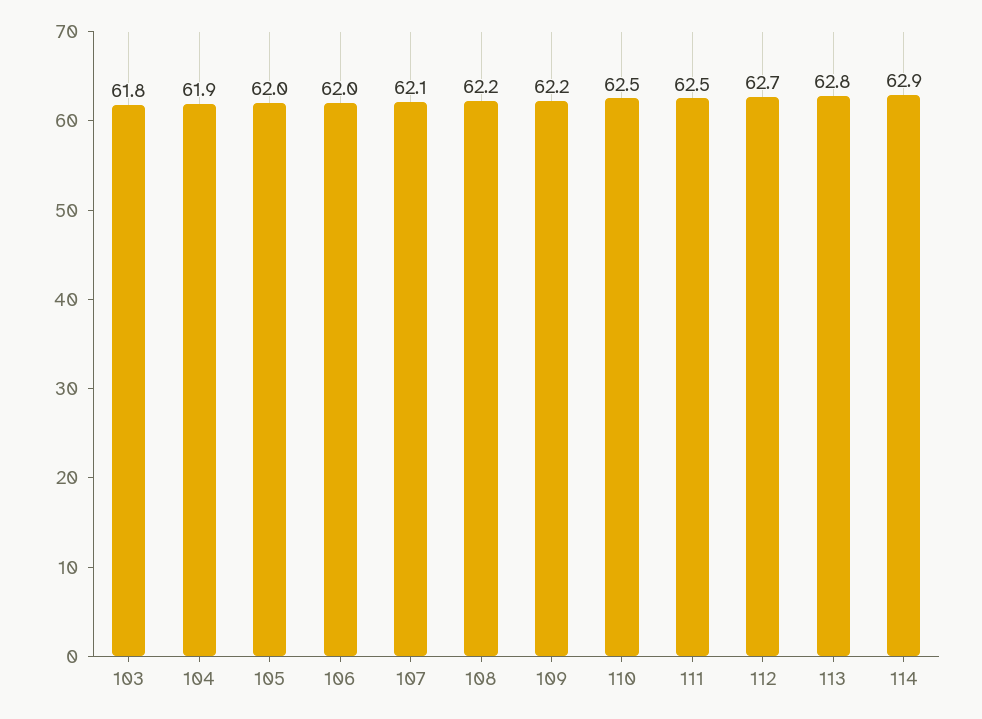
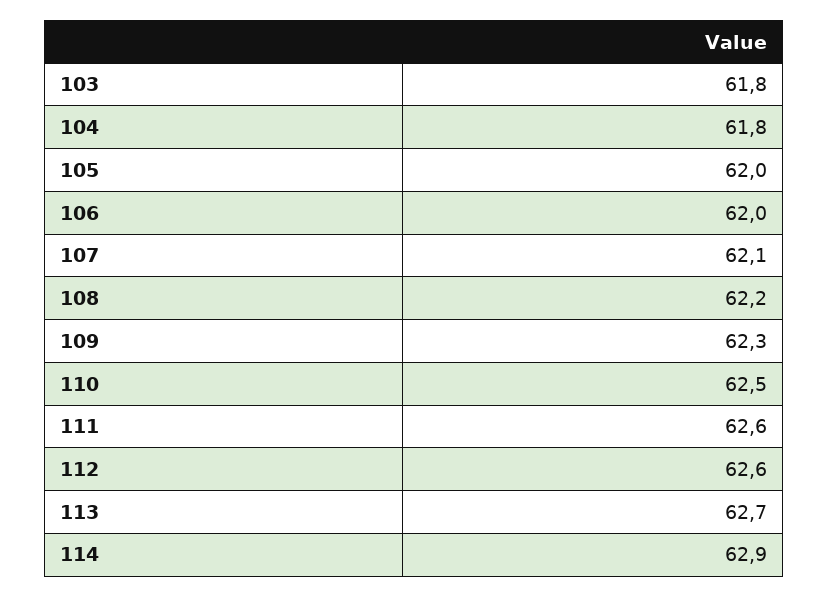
  {
    "103": 61.8,
-   "104": 61.9,
+   "104": 61.8,
    "105": 62,
    "106": 62,
    "107": 62.1,
    "108": 62.2,
-   "109": 62.2,
+   "109": 62.3,
    "110": 62.5,
-   "111": 62.5,
+   "111": 62.6,
-   "112": 62.7,
+   "112": 62.6,
-   "113": 62.8,
+   "113": 62.7,
    "114": 62.9
  }

